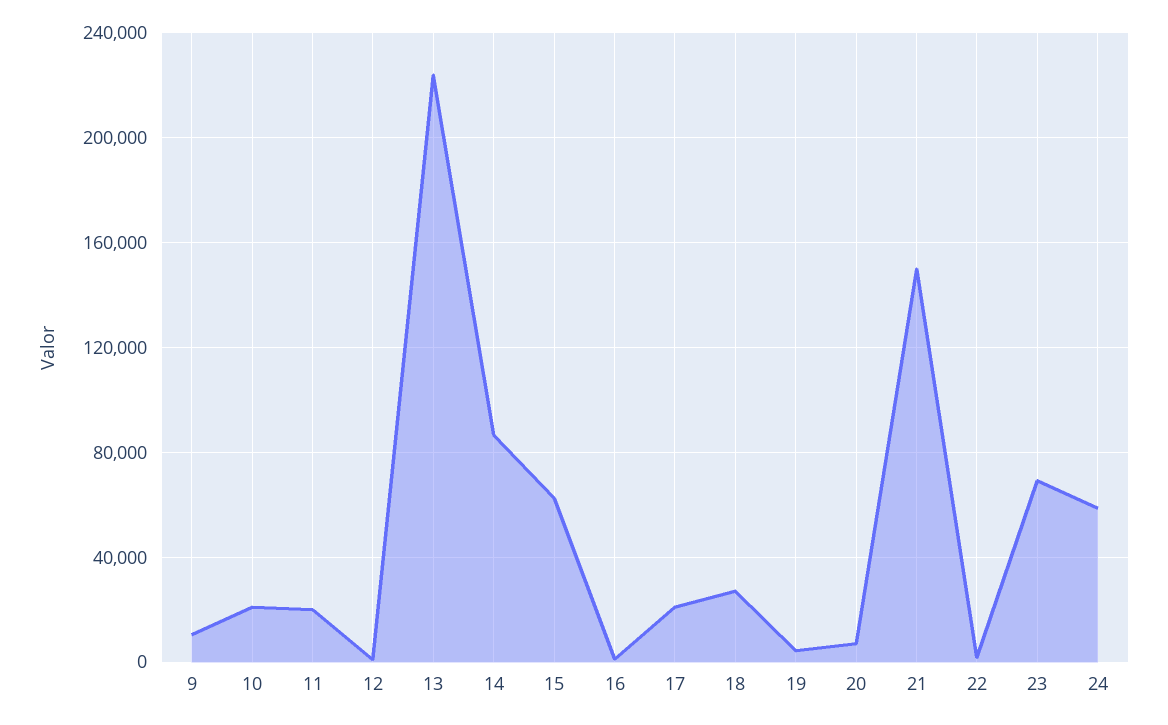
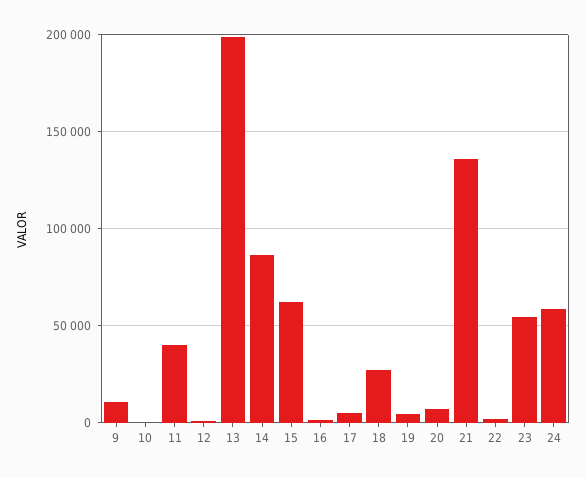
  {
    "9": 10000,
-   "10": 20000,
+   "10": 0,
-   "11": 20000,
+   "11": 40000,
    "12": 0,
-   "13": 225000,
+   "13": 200000,
    "14": 85000,
    "15": 65000,
    "16": 0,
-   "17": 20000,
+   "17": 5000,
    "18": 25000,
    "19": 5000,
    "20": 5000,
-   "21": 150000,
+   "21": 135000,
    "22": 0,
-   "23": 70000,
+   "23": 55000,
    "24": 60000
  }

